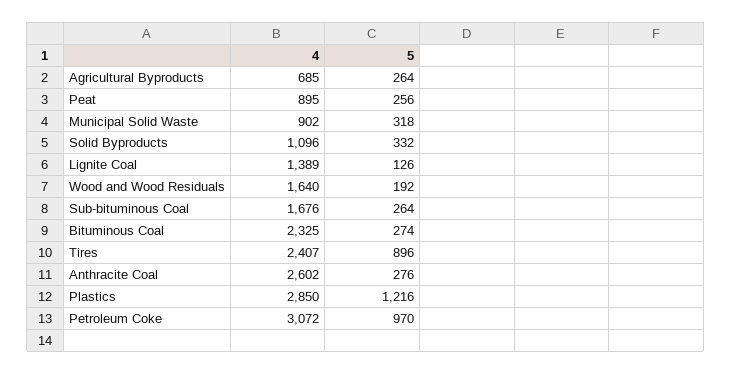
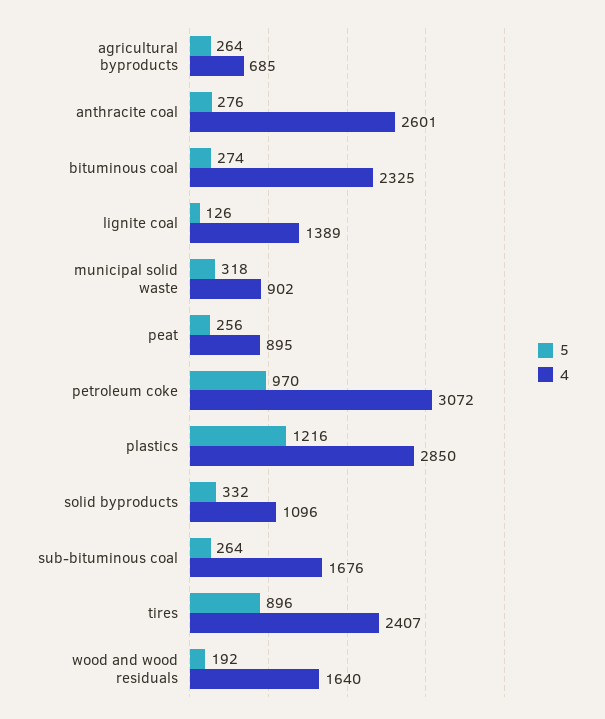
  {
    "4": {
      "Agricultural Byproducts": 685,
      "Peat": 895,
      "Municipal Solid Waste": 902,
      "Solid Byproducts": 1096,
      "Lignite Coal": 1389,
      "Wood and Wood Residuals": 1640,
      "Sub-bituminous Coal": 1676,
      "Bituminous Coal": 2325,
      "Tires": 2407,
-     "Anthracite Coal": 2602,
+     "Anthracite Coal": 2601,
      "Plastics": 2850,
      "Petroleum Coke": 3072
    },
    "5": {
      "Agricultural Byproducts": 264,
      "Peat": 256,
      "Municipal Solid Waste": 318,
      "Solid Byproducts": 332,
      "Lignite Coal": 126,
      "Wood and Wood Residuals": 192,
      "Sub-bituminous Coal": 264,
      "Bituminous Coal": 274,
      "Tires": 896,
      "Anthracite Coal": 276,
      "Plastics": 1216,
      "Petroleum Coke": 970
    }
  }

